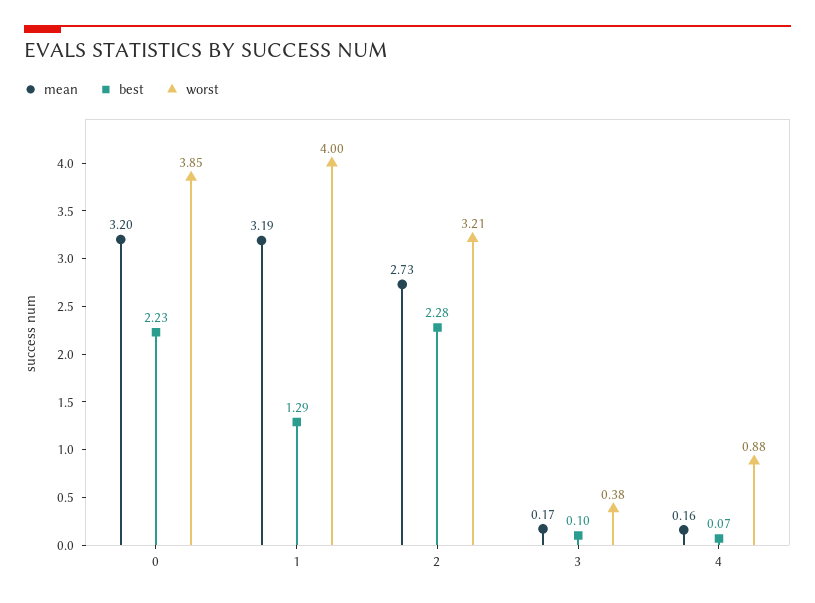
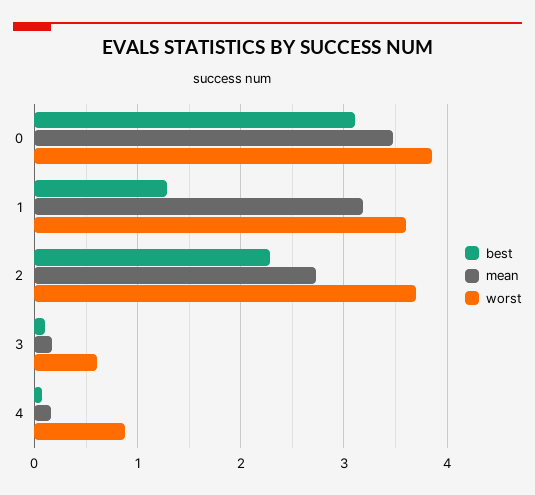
  {
    "mean": {
-     "0": 3.2,
+     "0": 3.5,
      "1": 3.19,
      "2": 2.73,
      "3": 0.17,
      "4": 0.16
    },
    "best": {
-     "0": 2.23,
+     "0": 3.1,
      "1": 1.29,
      "2": 2.28,
      "3": 0.1,
      "4": 0.07
    },
    "worst": {
      "0": 3.85,
-     "1": 4,
+     "1": 3.6,
-     "2": 3.21,
+     "2": 3.7,
-     "3": 0.38,
+     "3": 0.6,
      "4": 0.88
    }
  }

